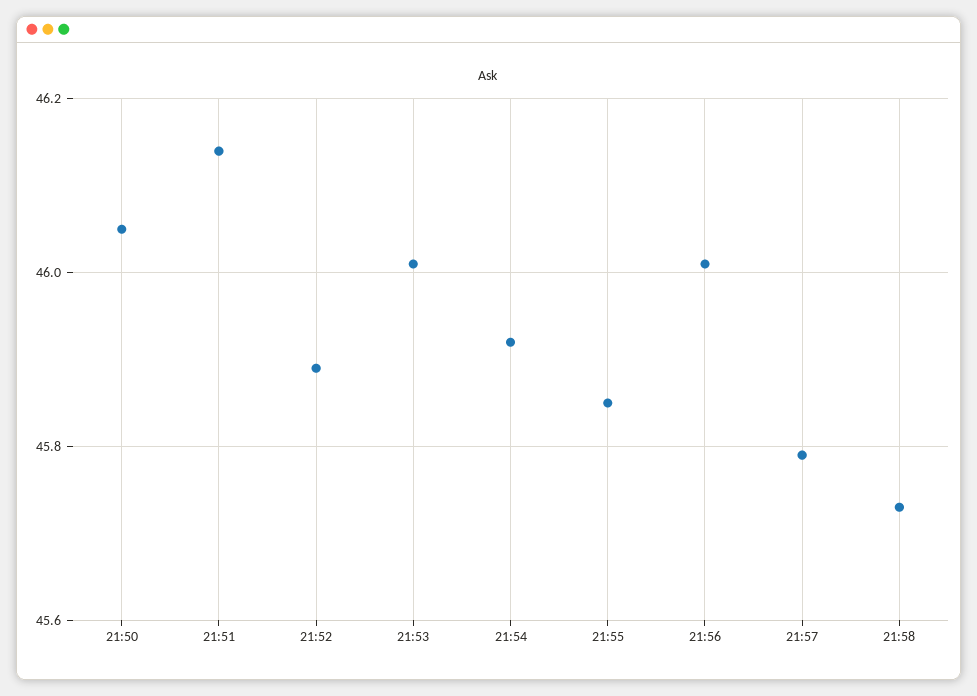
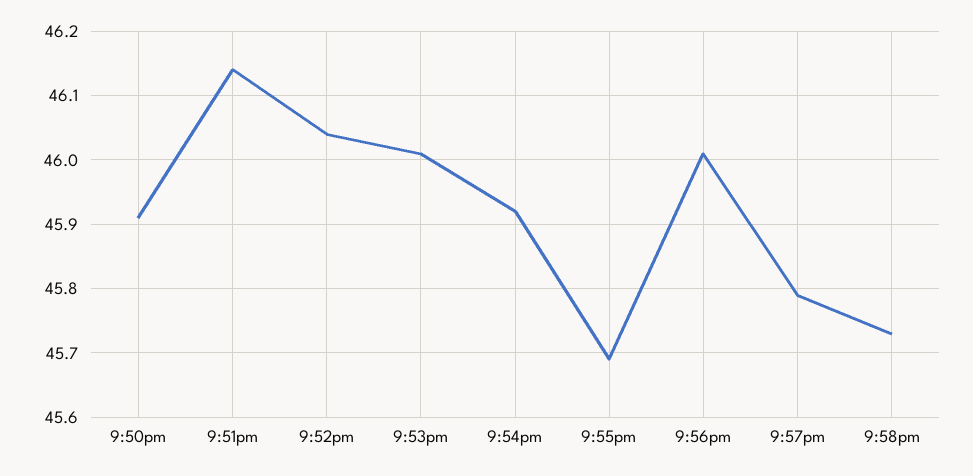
  {
-   "21:50": 46.05,
+   "21:50": 45.91,
    "21:51": 46.14,
-   "21:52": 45.9,
+   "21:52": 46.04,
    "21:53": 46.01,
    "21:54": 45.92,
-   "21:55": 45.85,
+   "21:55": 45.69,
    "21:56": 46.01,
    "21:57": 45.79,
    "21:58": 45.73
  }

